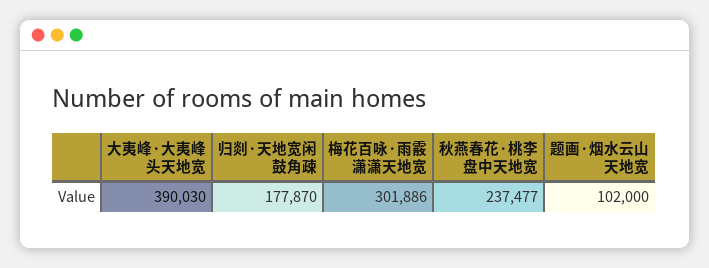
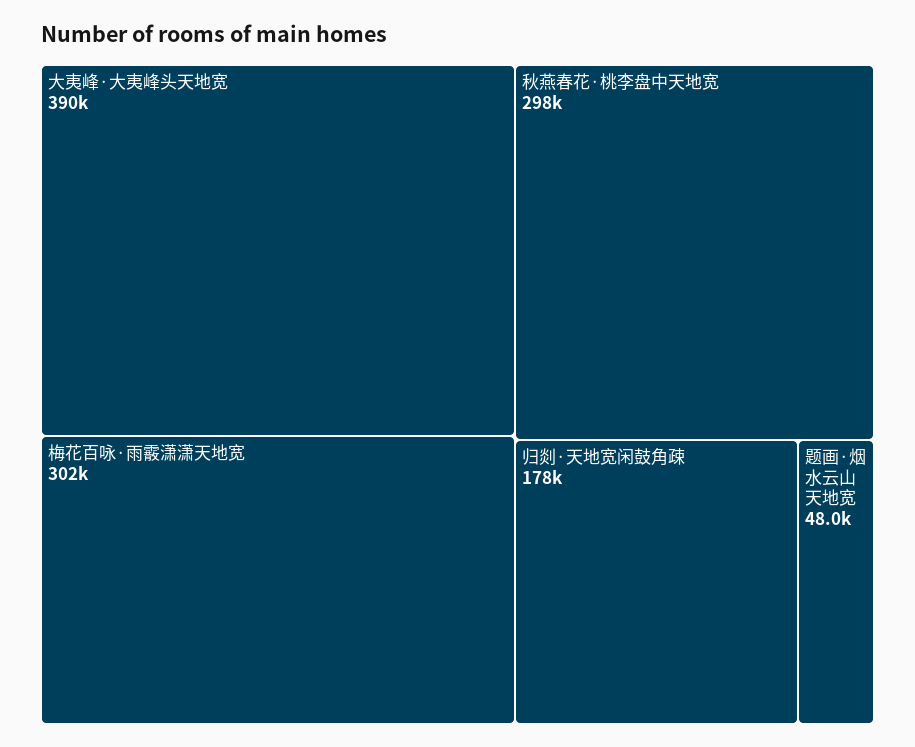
  {
    "大夷峰·大夷峰头天地宽": 390030,
    "归剡·天地宽闲鼓角疎": 177870,
    "梅花百咏·雨霰潇潇天地宽": 301886,
-   "秋燕春花·桃李盘中天地宽": 237477,
+   "秋燕春花·桃李盘中天地宽": 298000,
-   "题画·烟水云山天地宽": 102000
+   "题画·烟水云山天地宽": 48000
  }

